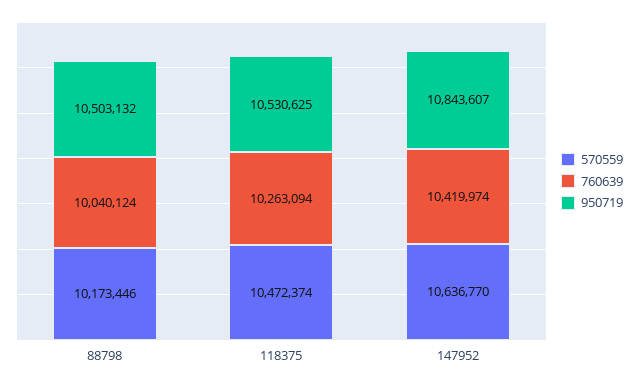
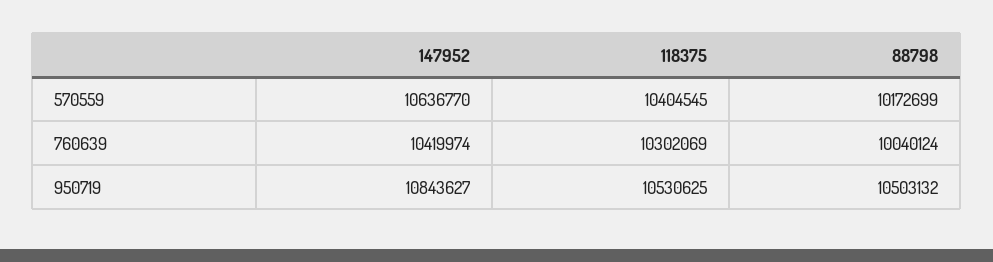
  {
    "570559": {
-     "88798": 10173446,
+     "88798": 10172699,
-     "118375": 10472374,
+     "118375": 10404545,
      "147952": 10636770
    },
    "760639": {
      "88798": 10040124,
-     "118375": 10263094,
+     "118375": 10302069,
      "147952": 10419974
    },
    "950719": {
      "88798": 10503132,
      "118375": 10530625,
-     "147952": 10843607
+     "147952": 10843627
    }
  }

